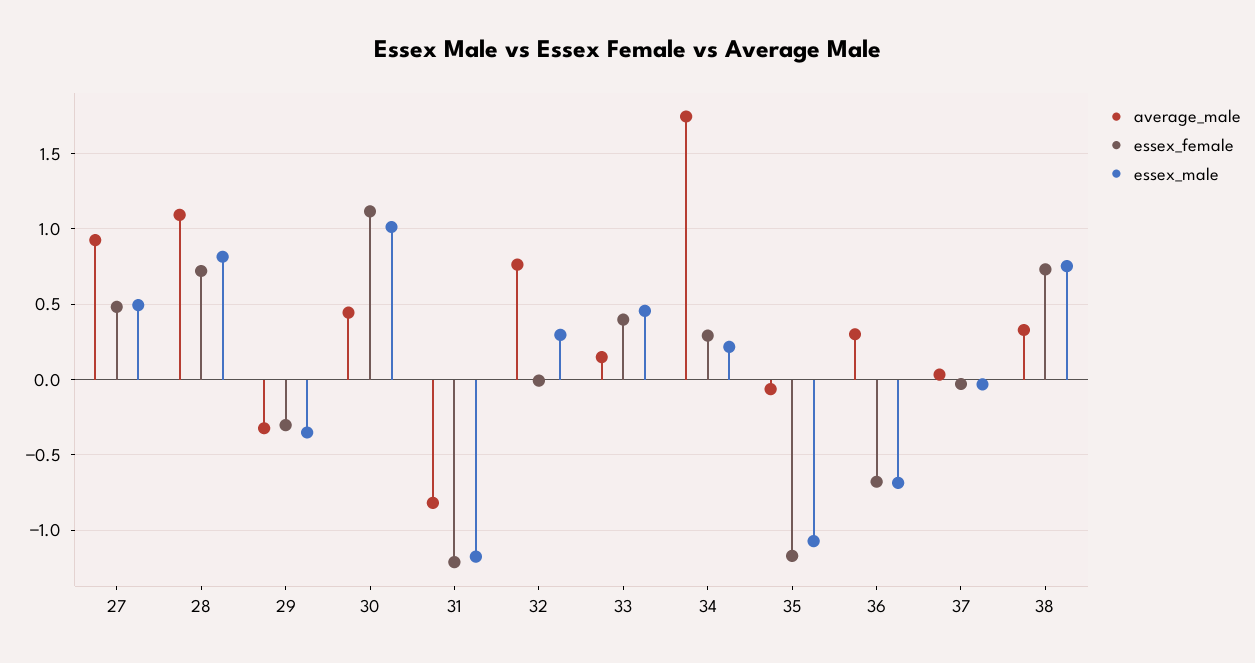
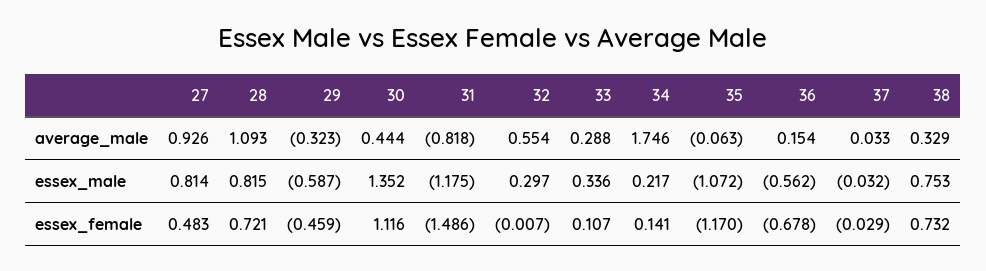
  {
    "average_male": {
      "27": 0.926,
      "28": 1.093,
      "29": -0.323,
      "30": 0.444,
      "31": -0.818,
-     "32": 0.75,
+     "32": 0.554,
-     "33": 0.15,
+     "33": 0.288,
      "34": 1.746,
      "35": -0.063,
-     "36": 0.3,
+     "36": 0.154,
      "37": 0.033,
      "38": 0.329
    },
    "essex_female": {
      "27": 0.483,
      "28": 0.721,
-     "29": -0.3,
+     "29": -0.459,
      "30": 1.116,
-     "31": -1.2,
+     "31": -1.486,
      "32": -0.007,
-     "33": 0.4,
+     "33": 0.107,
-     "34": 0.3,
+     "34": 0.141,
      "35": -1.17,
      "36": -0.678,
      "37": -0.029,
      "38": 0.732
    },
    "essex_male": {
-     "27": 0.5,
+     "27": 0.814,
      "28": 0.815,
-     "29": -0.35,
+     "29": -0.587,
-     "30": 1,
+     "30": 1.352,
      "31": -1.175,
      "32": 0.297,
-     "33": 0.45,
+     "33": 0.336,
      "34": 0.217,
      "35": -1.072,
-     "36": -0.7,
+     "36": -0.562,
      "37": -0.032,
      "38": 0.753
    }
  }

